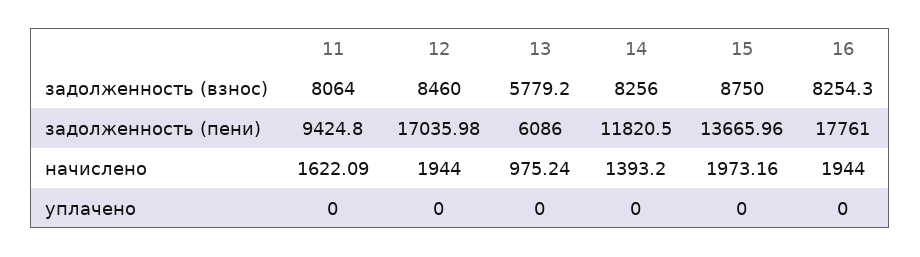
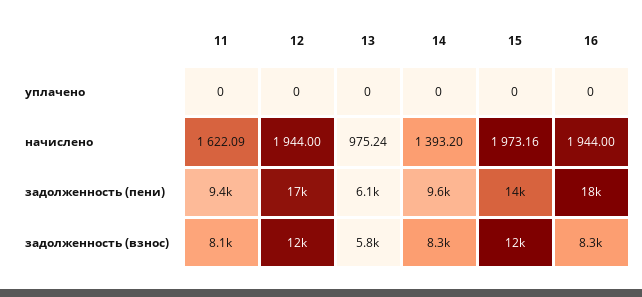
  {
    "11": {
      "задолженность (взнос)": 8064,
      "задолженность (пени)": 9424.8,
      "начислено": 1622.09,
      "уплачено": 0
    },
    "12": {
-     "задолженность (взнос)": 8460,
+     "задолженность (взнос)": 12000,
      "задолженность (пени)": 17035.98,
      "начислено": 1944,
      "уплачено": 0
    },
    "13": {
      "задолженность (взнос)": 5779.2,
      "задолженность (пени)": 6086,
      "начислено": 975.24,
      "уплачено": 0
    },
    "14": {
      "задолженность (взнос)": 8256,
-     "задолженность (пени)": 11820.5,
+     "задолженность (пени)": 9600,
      "начислено": 1393.2,
      "уплачено": 0
    },
    "15": {
-     "задолженность (взнос)": 8750,
+     "задолженность (взнос)": 12000,
      "задолженность (пени)": 13665.96,
      "начислено": 1973.16,
      "уплачено": 0
    },
    "16": {
      "задолженность (взнос)": 8254.3,
      "задолженность (пени)": 17761,
      "начислено": 1944,
      "уплачено": 0
    }
  }

